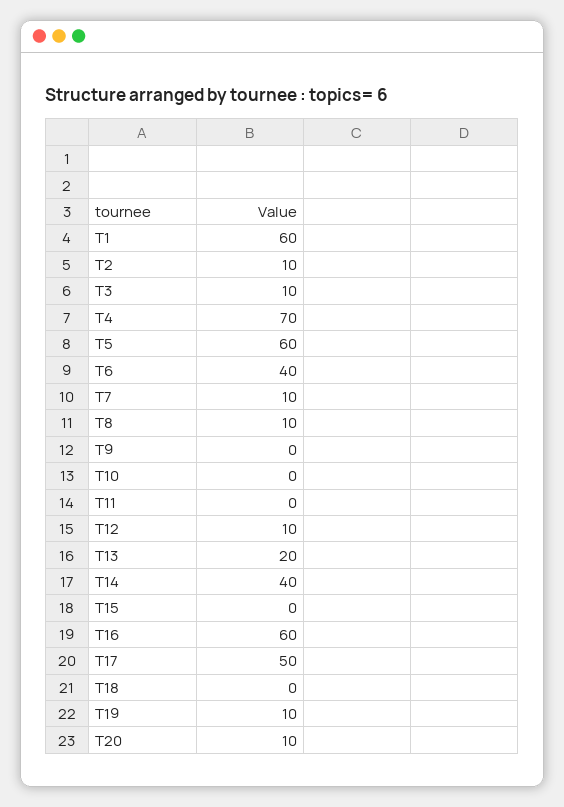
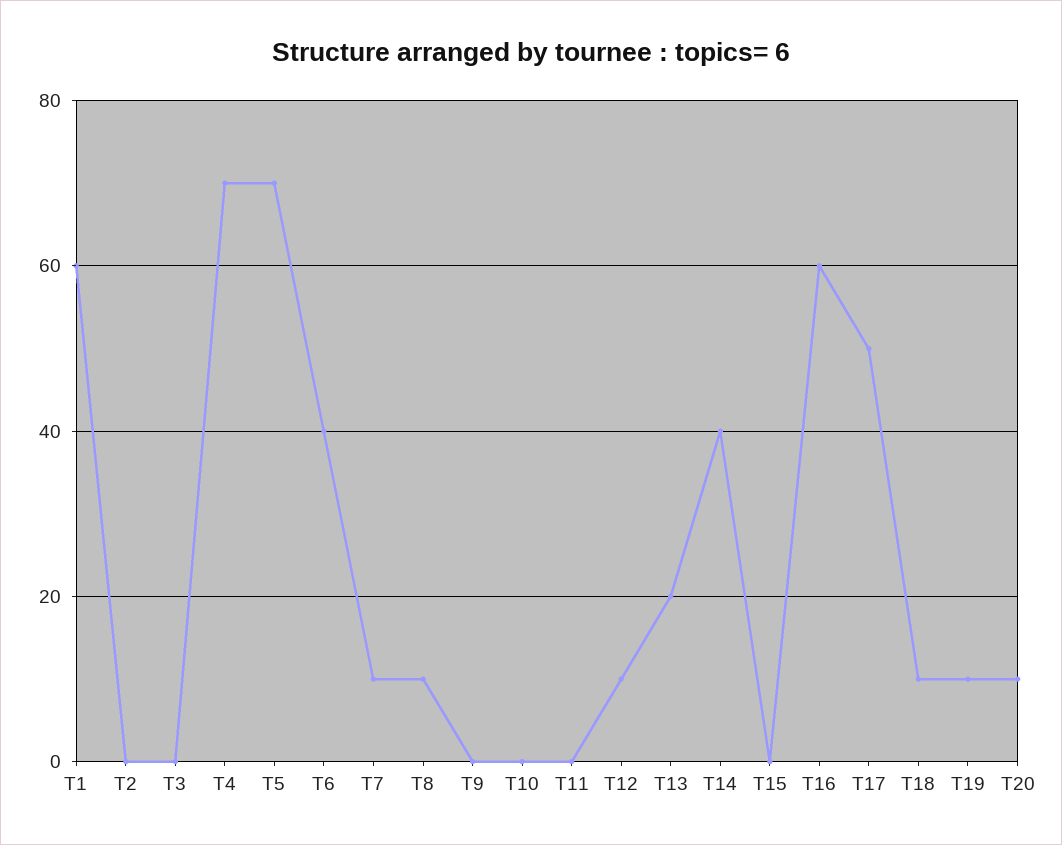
  {
    "T1": 60,
-   "T2": 10,
+   "T2": 0,
-   "T3": 10,
+   "T3": 0,
    "T4": 70,
-   "T5": 60,
+   "T5": 70,
    "T6": 40,
    "T7": 10,
    "T8": 10,
    "T9": 0,
    "T10": 0,
    "T11": 0,
    "T12": 10,
    "T13": 20,
    "T14": 40,
    "T15": 0,
    "T16": 60,
    "T17": 50,
-   "T18": 0,
+   "T18": 10,
    "T19": 10,
    "T20": 10
  }

